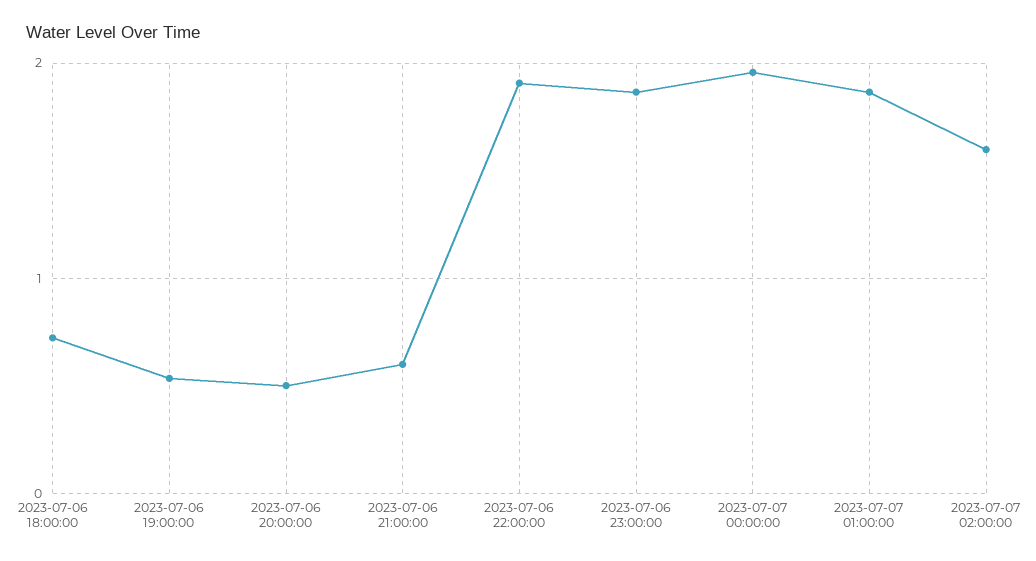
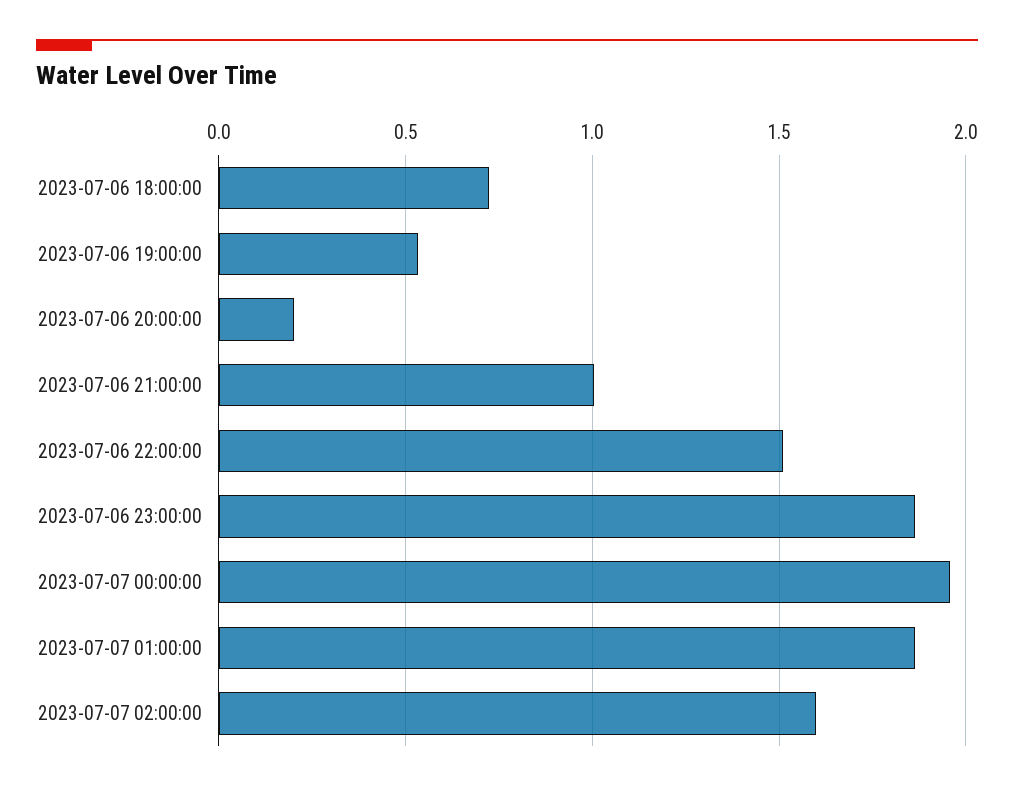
  {
    "2023-07-06 18:00:00": 0.7,
    "2023-07-06 19:00:00": 0.55,
-   "2023-07-06 20:00:00": 0.5,
+   "2023-07-06 20:00:00": 0.2,
-   "2023-07-06 21:00:00": 0.6,
+   "2023-07-06 21:00:00": 1,
-   "2023-07-06 22:00:00": 1.9,
+   "2023-07-06 22:00:00": 1.5,
    "2023-07-06 23:00:00": 1.85,
    "2023-07-07 00:00:00": 1.95,
    "2023-07-07 01:00:00": 1.85,
    "2023-07-07 02:00:00": 1.6
  }

